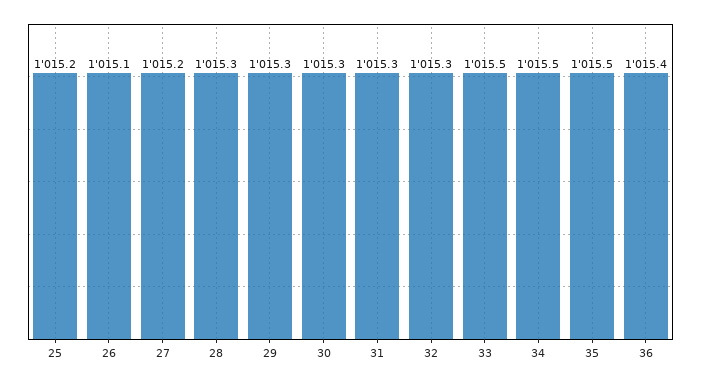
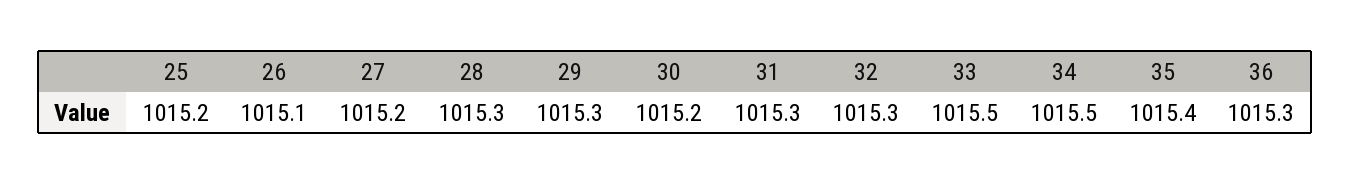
  {
    "25": 1015.2,
    "26": 1015.1,
    "27": 1015.2,
    "28": 1015.3,
    "29": 1015.3,
-   "30": 1015.3,
+   "30": 1015.2,
    "31": 1015.3,
    "32": 1015.3,
    "33": 1015.5,
    "34": 1015.5,
-   "35": 1015.5,
+   "35": 1015.4,
-   "36": 1015.4
+   "36": 1015.3
  }

